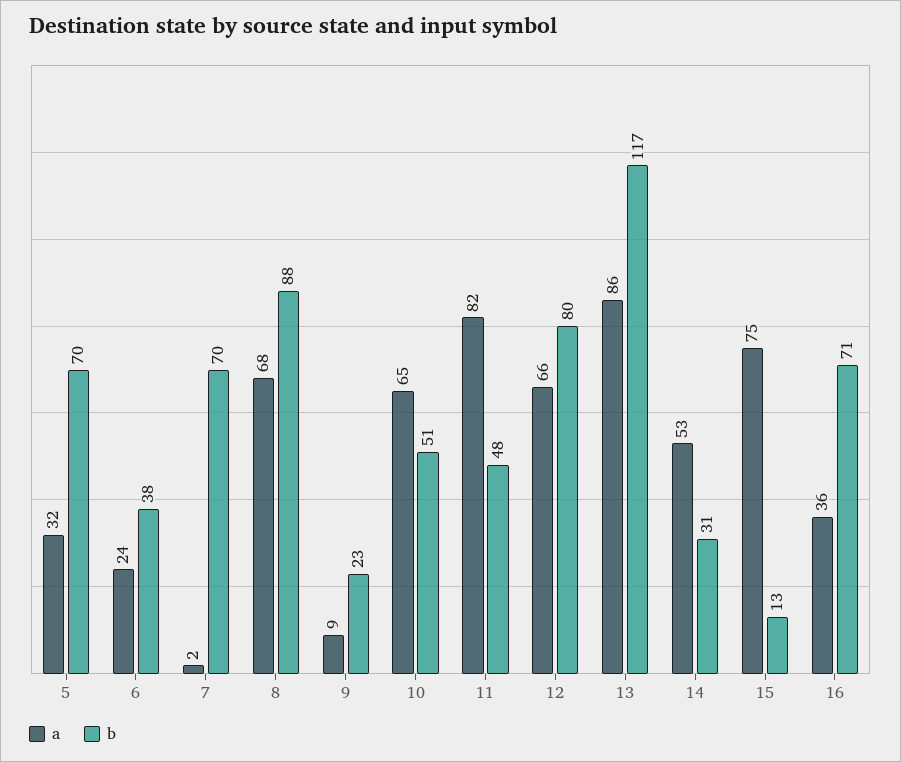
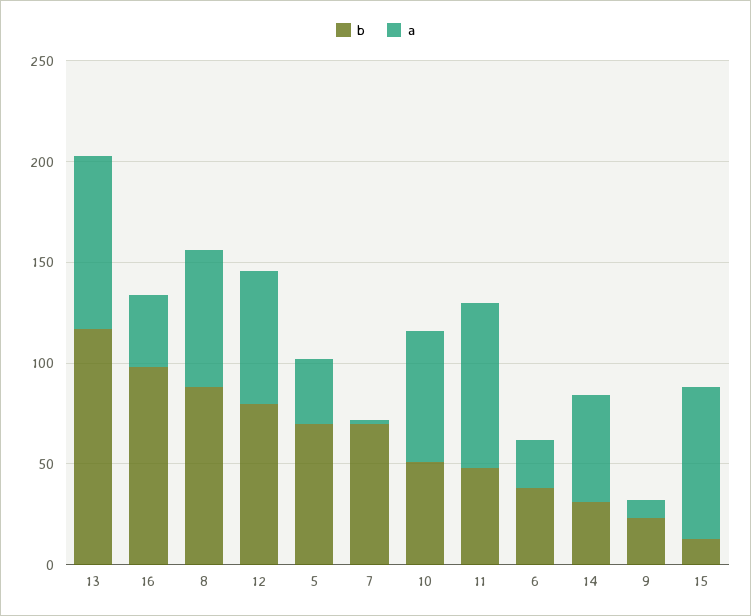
  {
    "a": {
      "5": 32,
      "6": 24,
      "7": 2,
      "8": 68,
      "9": 9,
      "10": 65,
      "11": 82,
      "12": 66,
      "13": 86,
      "14": 53,
      "15": 75,
      "16": 36
    },
    "b": {
      "5": 70,
      "6": 38,
      "7": 70,
      "8": 88,
      "9": 23,
      "10": 51,
      "11": 48,
      "12": 80,
      "13": 117,
      "14": 31,
      "15": 13,
-     "16": 71
+     "16": 100
    }
  }

